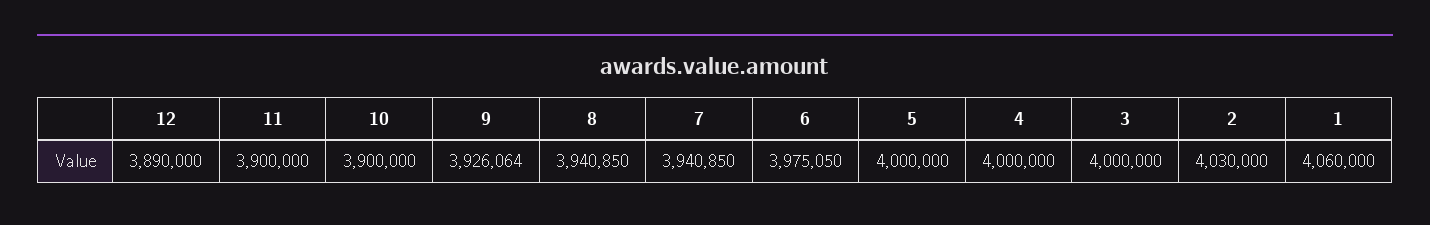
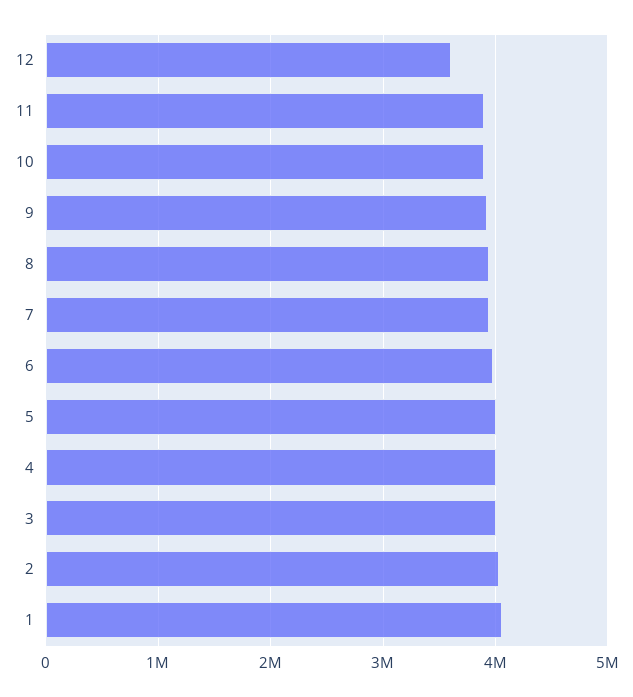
  {
-   "12": 3890000,
+   "12": 3600000,
    "11": 3900000,
    "10": 3900000,
    "9": 3926064,
    "8": 3940850,
    "7": 3940850,
    "6": 3975050,
    "5": 4000000,
    "4": 4000000,
    "3": 4000000,
    "2": 4030000,
    "1": 4060000
  }

